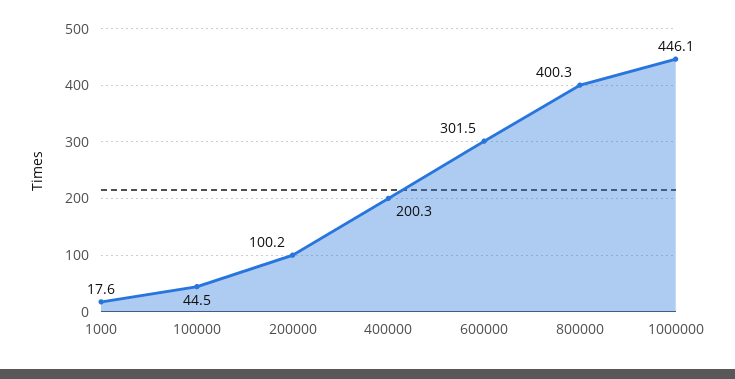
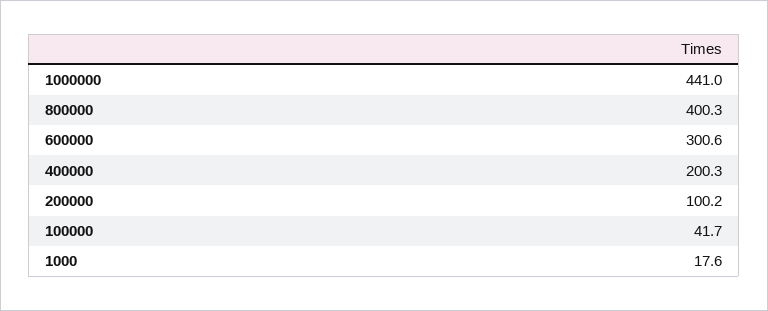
  {
    "1000": 17.6,
-   "100000": 44.5,
+   "100000": 41.7,
    "200000": 100.2,
    "400000": 200.3,
-   "600000": 301.5,
+   "600000": 300.6,
    "800000": 400.3,
-   "1000000": 446.1
+   "1000000": 441
  }

